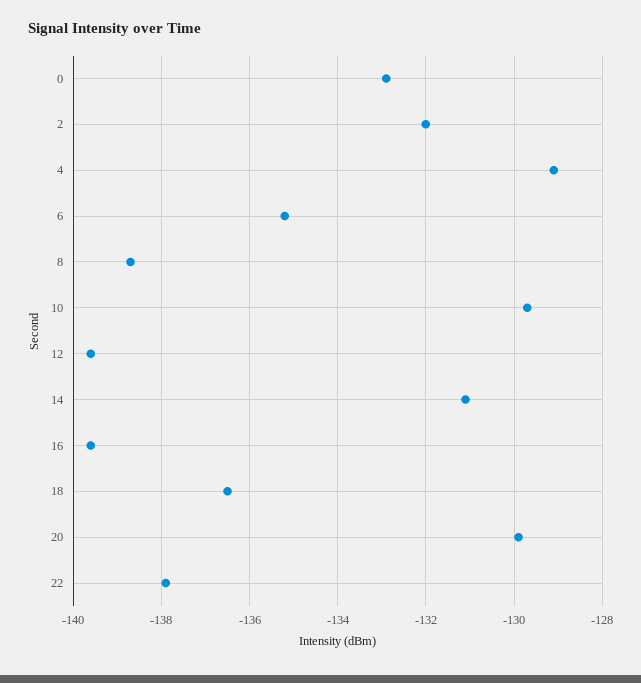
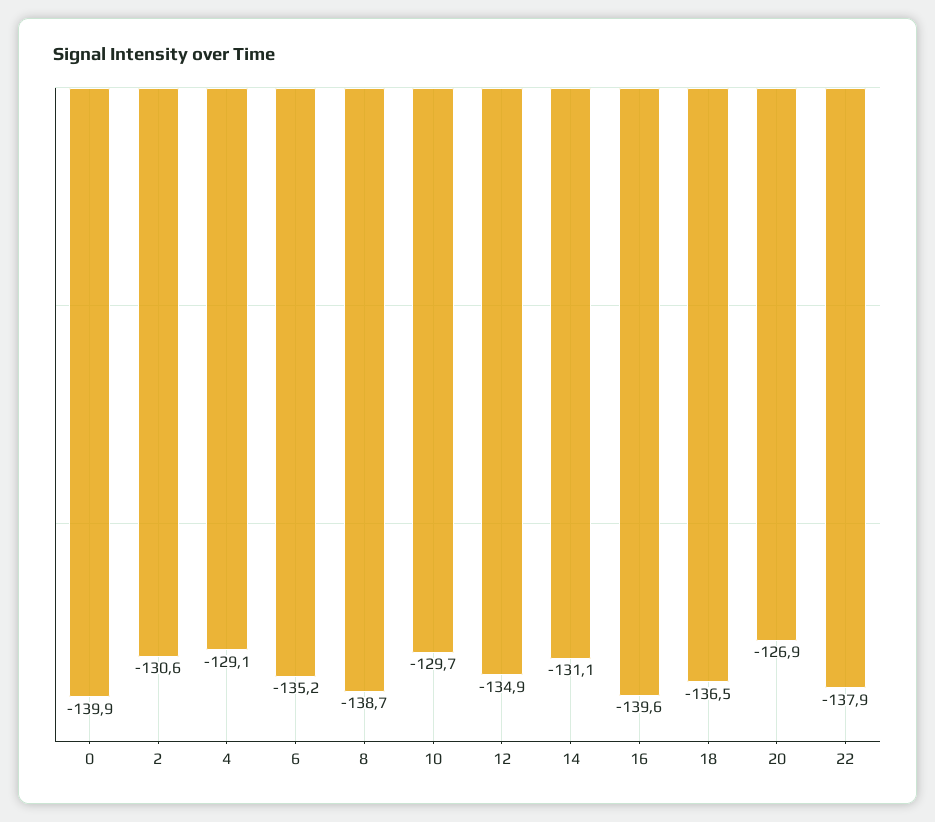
  {
-   "0": -133,
+   "0": -139.9,
-   "2": -132,
+   "2": -130.6,
    "4": -129.1,
    "6": -135.2,
    "8": -138.7,
    "10": -129.7,
-   "12": -139.5,
+   "12": -134.9,
    "14": -131.1,
    "16": -139.6,
    "18": -136.5,
-   "20": -130,
+   "20": -126.9,
    "22": -137.9
  }

